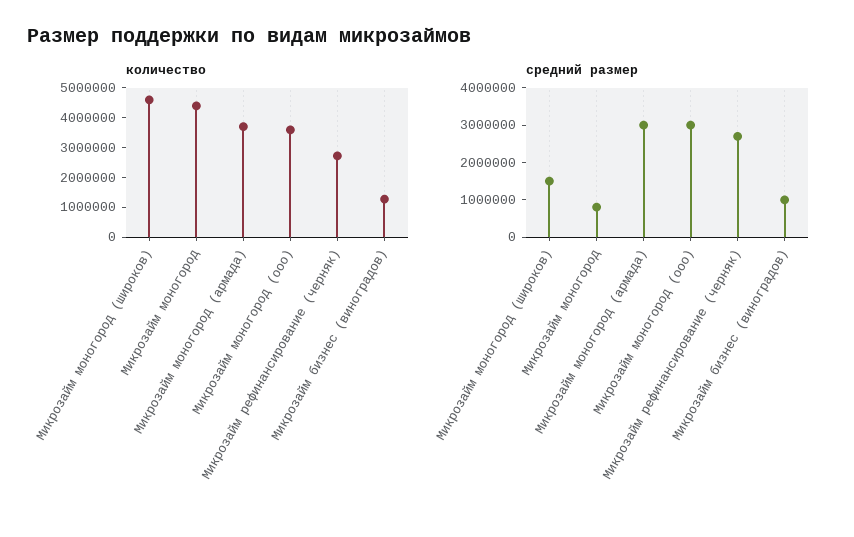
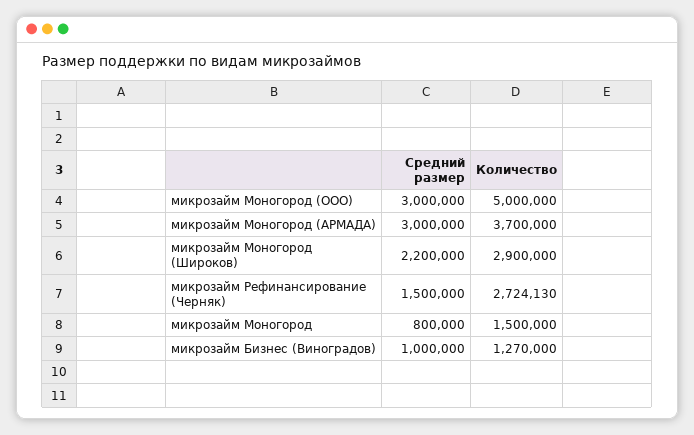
  {
    "количество": {
-     "Микрозайм моногород (широков)": 4500000,
+     "Микрозайм моногород (широков)": 2900000,
-     "Микрозайм моногород": 4500000,
+     "Микрозайм моногород": 1500000,
      "Микрозайм моногород (армада)": 3700000,
-     "Микрозайм моногород (ооо)": 3500000,
+     "Микрозайм моногород (ооо)": 5000000,
      "Микрозайм рефинансирование (черняк)": 2724130,
      "Микрозайм бизнес (виноградов)": 1270000
    },
    "средний размер": {
-     "Микрозайм моногород (широков)": 1500000,
+     "Микрозайм моногород (широков)": 2200000,
      "Микрозайм моногород": 800000,
      "Микрозайм моногород (армада)": 3000000,
      "Микрозайм моногород (ооо)": 3000000,
-     "Микрозайм рефинансирование (черняк)": 2750000,
+     "Микрозайм рефинансирование (черняк)": 1500000,
      "Микрозайм бизнес (виноградов)": 1000000
    }
  }

